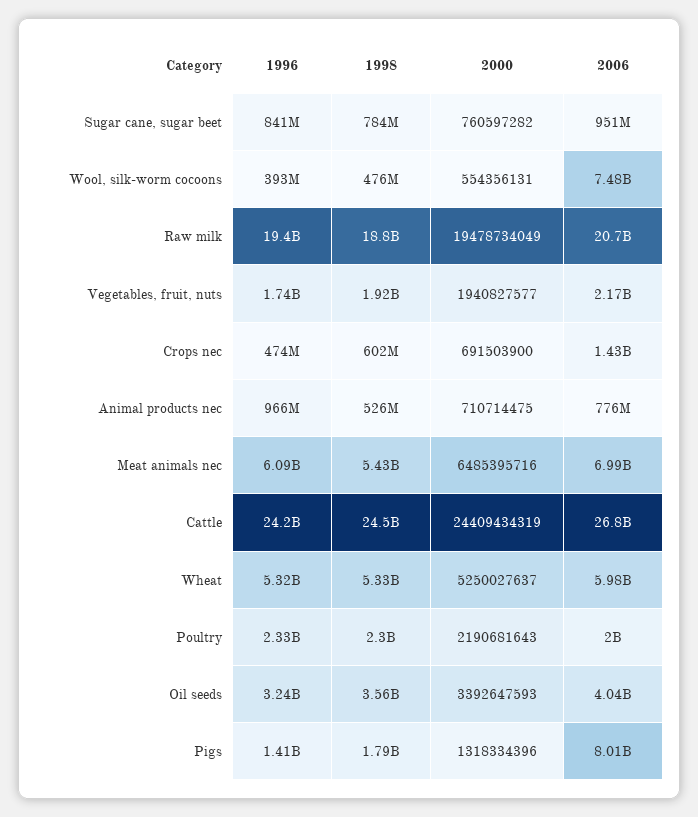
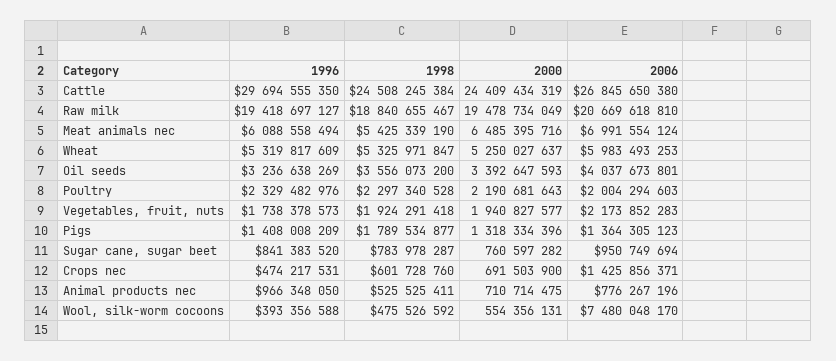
  {
    "1996": {
      "Sugar cane, sugar beet": 841383520,
      "Wool, silk-worm cocoons": 393356588,
      "Raw milk": 19418697127,
      "Vegetables, fruit, nuts": 1738378573,
      "Crops nec": 474217531,
      "Animal products nec": 966348050,
      "Meat animals nec": 6088558494,
-     "Cattle": 24200000000,
+     "Cattle": 29694555350,
      "Wheat": 5319817609,
      "Poultry": 2329482976,
      "Oil seeds": 3236638269,
      "Pigs": 1408008209
    },
    "1998": {
      "Sugar cane, sugar beet": 783978287,
      "Wool, silk-worm cocoons": 475526592,
      "Raw milk": 18840655467,
      "Vegetables, fruit, nuts": 1924291418,
      "Crops nec": 601728760,
      "Animal products nec": 525525411,
      "Meat animals nec": 5425339190,
      "Cattle": 24508245384,
      "Wheat": 5325971847,
      "Poultry": 2297340528,
      "Oil seeds": 3556073200,
      "Pigs": 1789534877
    },
    "2000": {
      "Sugar cane, sugar beet": 760597282,
      "Wool, silk-worm cocoons": 554356131,
      "Raw milk": 19478734049,
      "Vegetables, fruit, nuts": 1940827577,
      "Crops nec": 691503900,
      "Animal products nec": 710714475,
      "Meat animals nec": 6485395716,
      "Cattle": 24409434319,
      "Wheat": 5250027637,
      "Poultry": 2190681643,
      "Oil seeds": 3392647593,
      "Pigs": 1318334396
    },
    "2006": {
      "Sugar cane, sugar beet": 950749694,
      "Wool, silk-worm cocoons": 7480048170,
      "Raw milk": 20669618810,
      "Vegetables, fruit, nuts": 2173852283,
      "Crops nec": 1425856371,
      "Animal products nec": 776267196,
      "Meat animals nec": 6991554124,
      "Cattle": 26845650380,
      "Wheat": 5983493253,
      "Poultry": 2004294603,
      "Oil seeds": 4037673801,
-     "Pigs": 8010000000
+     "Pigs": 1364305123
    }
  }

